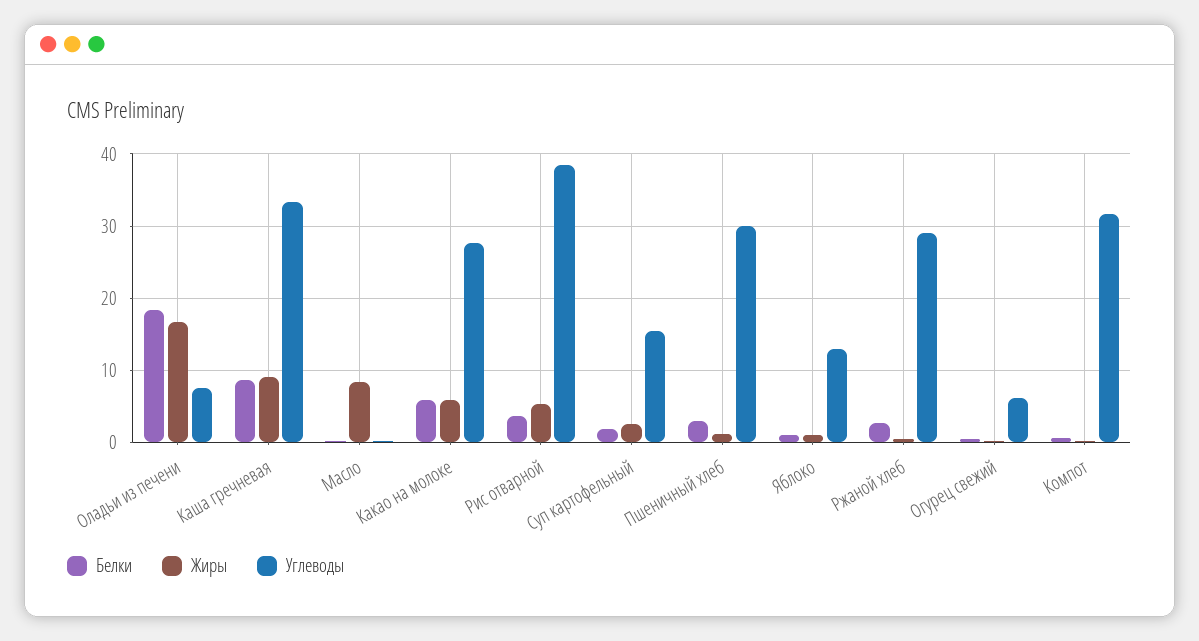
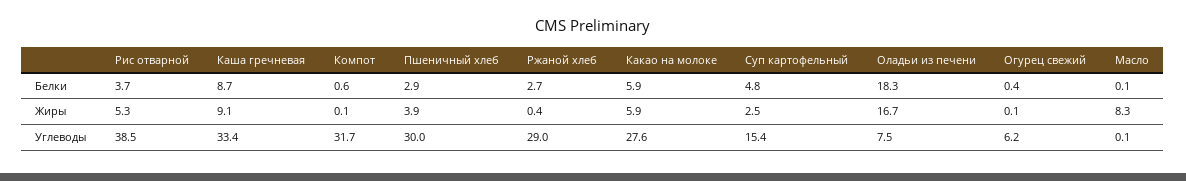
  {
    "Белки": {
      "Оладьи из печени": 18.3,
      "Каша гречневая": 8.7,
      "Масло": 0.1,
      "Какао на молоке": 5.9,
      "Рис отварной": 3.7,
-     "Суп картофельный": 2,
+     "Суп картофельный": 4.8,
      "Пшеничный хлеб": 2.9,
-     "Яблоко": 1,
      "Ржаной хлеб": 2.7,
      "Огурец свежий": 0.4,
      "Компот": 0.6
    },
    "Жиры": {
      "Оладьи из печени": 16.7,
      "Каша гречневая": 9.1,
      "Масло": 8.3,
      "Какао на молоке": 5.9,
      "Рис отварной": 5.3,
      "Суп картофельный": 2.5,
-     "Пшеничный хлеб": 1,
+     "Пшеничный хлеб": 3.9,
-     "Яблоко": 1,
      "Ржаной хлеб": 0.4,
      "Огурец свежий": 0.1,
      "Компот": 0.1
    },
    "Углеводы": {
      "Оладьи из печени": 7.5,
      "Каша гречневая": 33.4,
      "Масло": 0.1,
      "Какао на молоке": 27.6,
      "Рис отварной": 38.5,
      "Суп картофельный": 15.4,
      "Пшеничный хлеб": 30,
-     "Яблоко": 13,
      "Ржаной хлеб": 29,
      "Огурец свежий": 6.2,
      "Компот": 31.7
    }
  }

